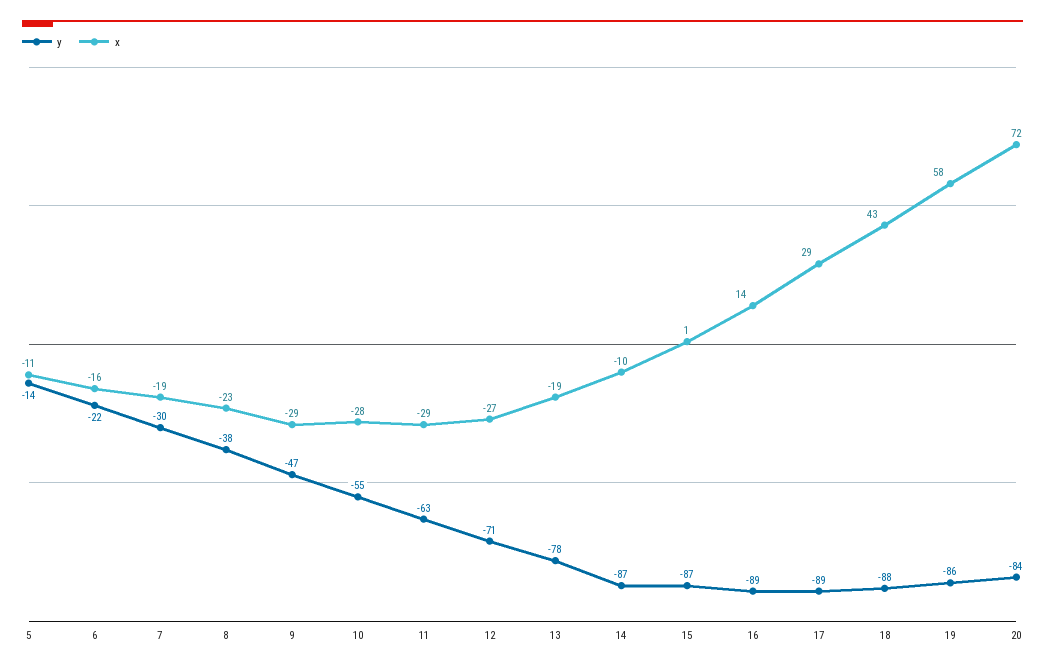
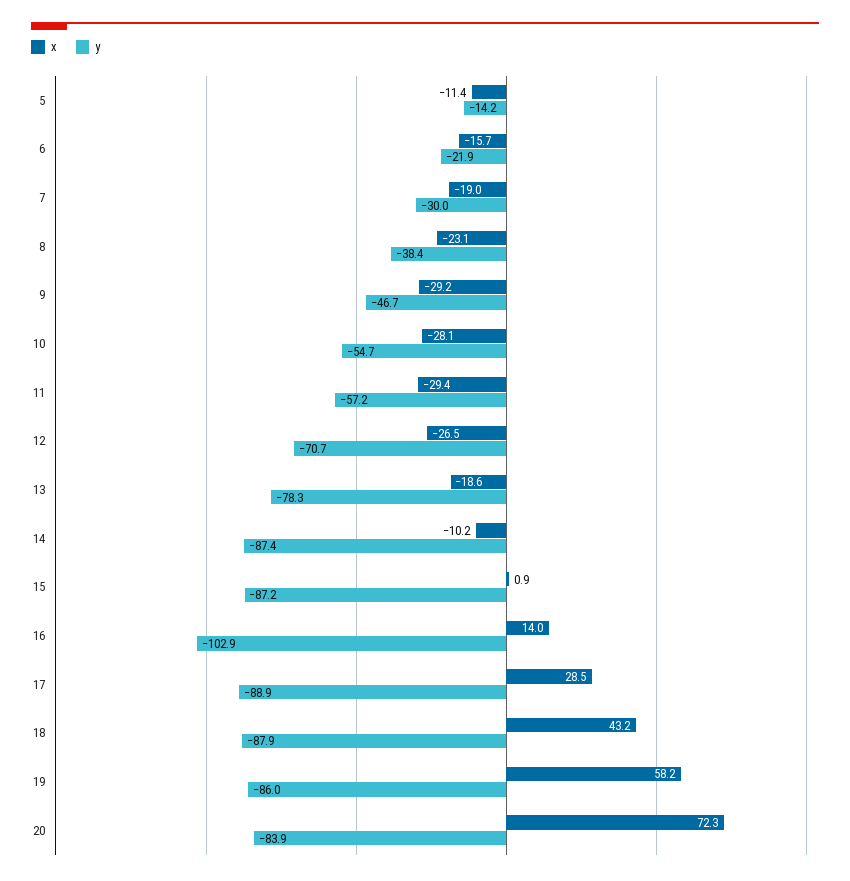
  {
    "y": {
      "5": -14.2,
      "6": -21.9,
      "7": -30,
      "8": -38.4,
      "9": -46.7,
      "10": -54.7,
-     "11": -63,
+     "11": -57.2,
      "12": -70.7,
      "13": -78.3,
      "14": -87.4,
      "15": -87.2,
-     "16": -89,
+     "16": -102.9,
      "17": -88.9,
      "18": -87.9,
      "19": -86,
      "20": -83.9
    },
    "x": {
      "5": -11.4,
      "6": -15.7,
      "7": -19,
      "8": -23.1,
      "9": -29.2,
      "10": -28.1,
      "11": -29.4,
      "12": -26.5,
      "13": -18.6,
      "14": -10.2,
      "15": 0.9,
      "16": 14,
      "17": 28.5,
      "18": 43.2,
      "19": 58.2,
      "20": 72.3
    }
  }

